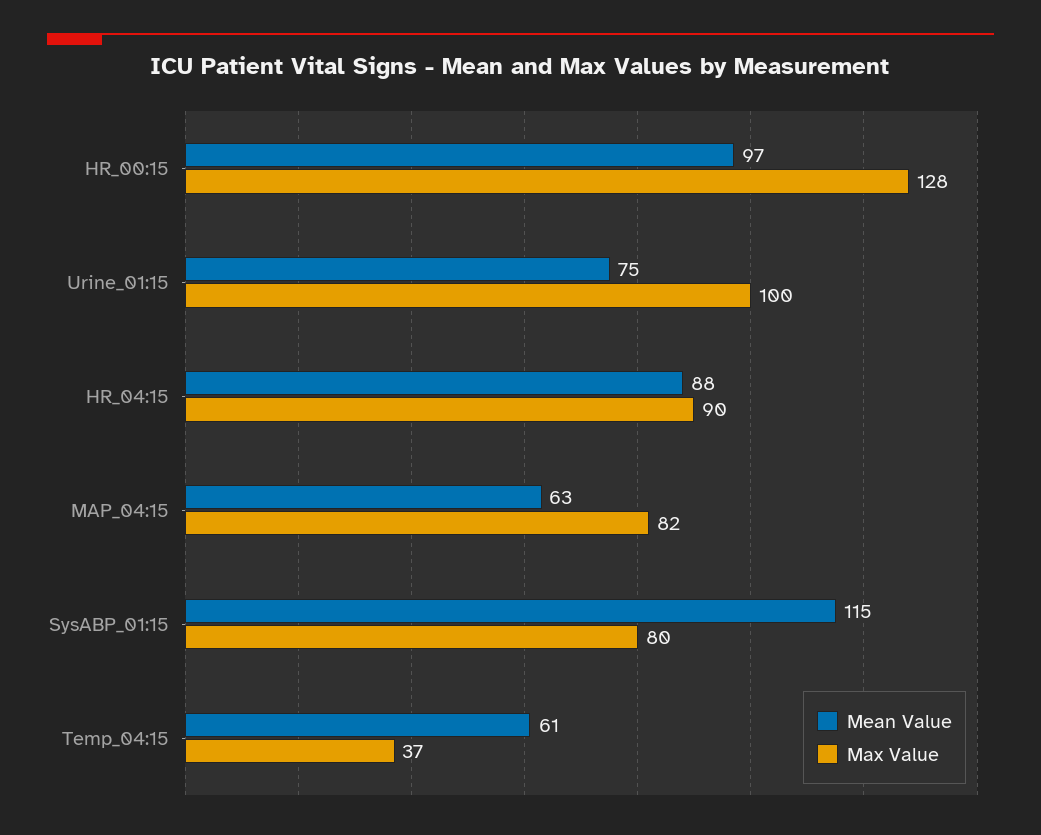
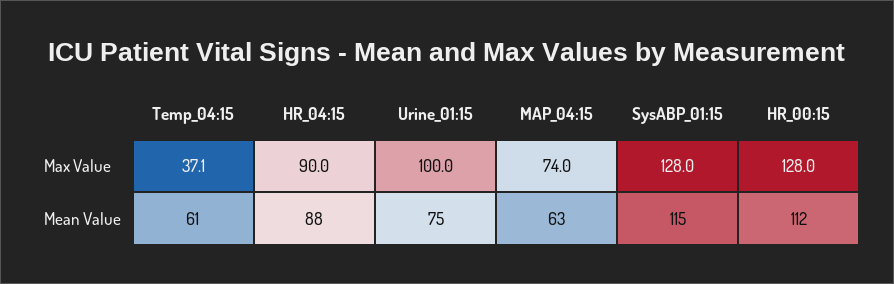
  {
    "Mean Value": {
-     "HR_00:15": 97,
+     "HR_00:15": 112,
      "Urine_01:15": 75,
      "HR_04:15": 88,
      "MAP_04:15": 63,
      "SysABP_01:15": 115,
      "Temp_04:15": 61
    },
    "Max Value": {
      "HR_00:15": 128,
      "Urine_01:15": 100,
      "HR_04:15": 90,
-     "MAP_04:15": 82,
+     "MAP_04:15": 74,
-     "SysABP_01:15": 80,
+     "SysABP_01:15": 128,
      "Temp_04:15": 37.1
    }
  }

